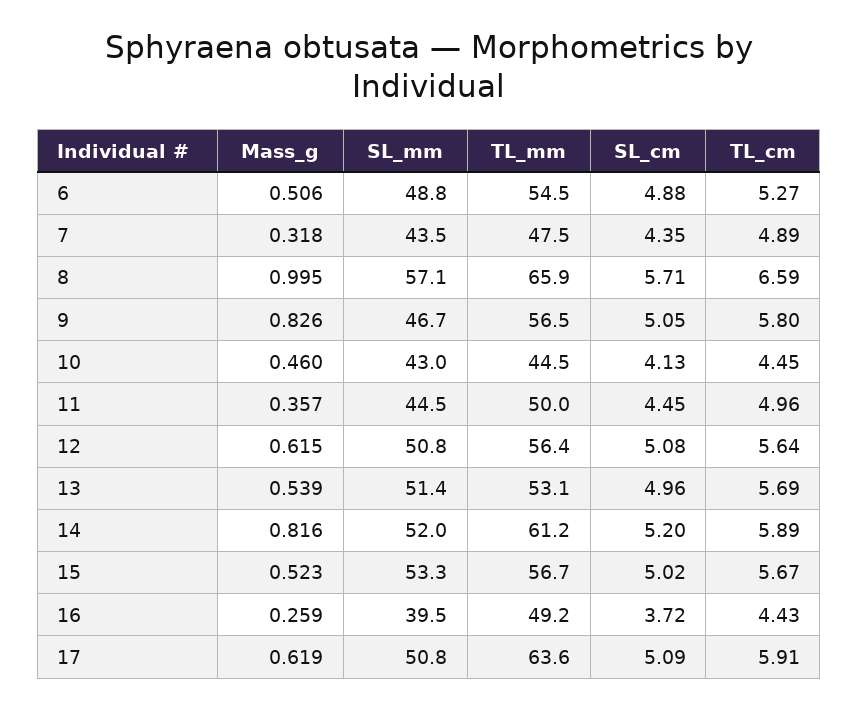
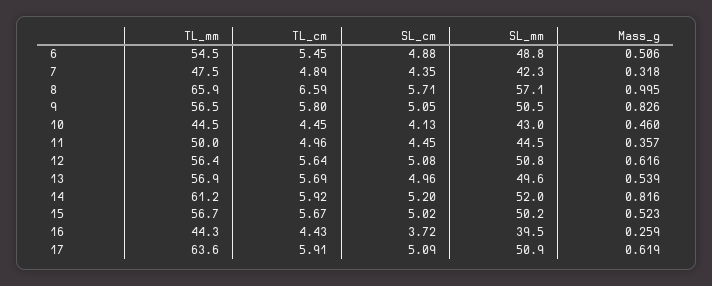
  {
    "Mass_g": {
      "6": 0.506,
      "7": 0.318,
      "8": 0.995,
      "9": 0.826,
      "10": 0.46,
      "11": 0.357,
-     "12": 0.615,
+     "12": 0.616,
      "13": 0.539,
      "14": 0.816,
      "15": 0.523,
      "16": 0.259,
      "17": 0.619
    },
    "SL_mm": {
      "6": 48.8,
-     "7": 43.5,
+     "7": 42.3,
      "8": 57.1,
-     "9": 46.7,
+     "9": 50.5,
      "10": 43,
      "11": 44.5,
      "12": 50.8,
-     "13": 51.4,
+     "13": 49.6,
      "14": 52,
-     "15": 53.3,
+     "15": 50.2,
      "16": 39.5,
-     "17": 50.8
+     "17": 50.9
    },
    "TL_mm": {
      "6": 54.5,
      "7": 47.5,
      "8": 65.9,
      "9": 56.5,
      "10": 44.5,
      "11": 50,
      "12": 56.4,
-     "13": 53.1,
+     "13": 56.9,
      "14": 61.2,
      "15": 56.7,
-     "16": 49.2,
+     "16": 44.3,
      "17": 63.6
    },
    "SL_cm": {
      "6": 4.88,
      "7": 4.35,
      "8": 5.71,
      "9": 5.05,
      "10": 4.13,
      "11": 4.45,
      "12": 5.08,
      "13": 4.96,
      "14": 5.2,
      "15": 5.02,
      "16": 3.72,
      "17": 5.09
    },
    "TL_cm": {
-     "6": 5.27,
+     "6": 5.45,
      "7": 4.89,
      "8": 6.59,
      "9": 5.8,
      "10": 4.45,
      "11": 4.96,
      "12": 5.64,
      "13": 5.69,
-     "14": 5.89,
+     "14": 5.92,
      "15": 5.67,
      "16": 4.43,
      "17": 5.91
    }
  }

